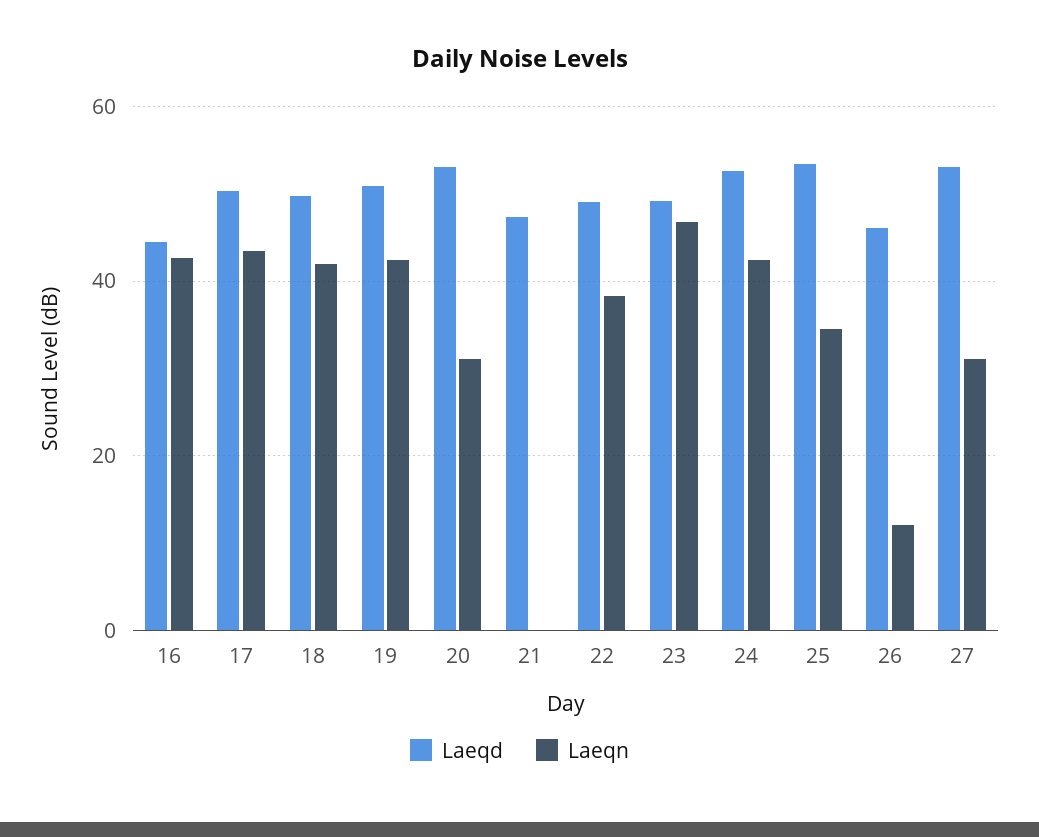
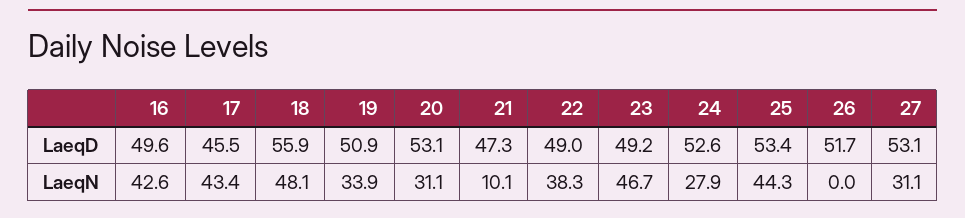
  {
    "Laeqd": {
-     "16": 44,
+     "16": 49.6,
-     "17": 50,
+     "17": 45.5,
-     "18": 50,
+     "18": 55.9,
      "19": 50.9,
      "20": 53.1,
      "21": 47.3,
      "22": 49,
      "23": 49.2,
      "24": 52.6,
      "25": 53.4,
-     "26": 46,
+     "26": 51.7,
      "27": 53.1
    },
    "Laeqn": {
      "16": 42.6,
      "17": 43.4,
-     "18": 42,
+     "18": 48.1,
-     "19": 42,
+     "19": 33.9,
      "20": 31.1,
-     "21": 0,
+     "21": 10.1,
      "22": 38.3,
      "23": 46.7,
-     "24": 42,
+     "24": 27.9,
-     "25": 34,
+     "25": 44.3,
-     "26": 12,
+     "26": 0,
      "27": 31.1
    }
  }

